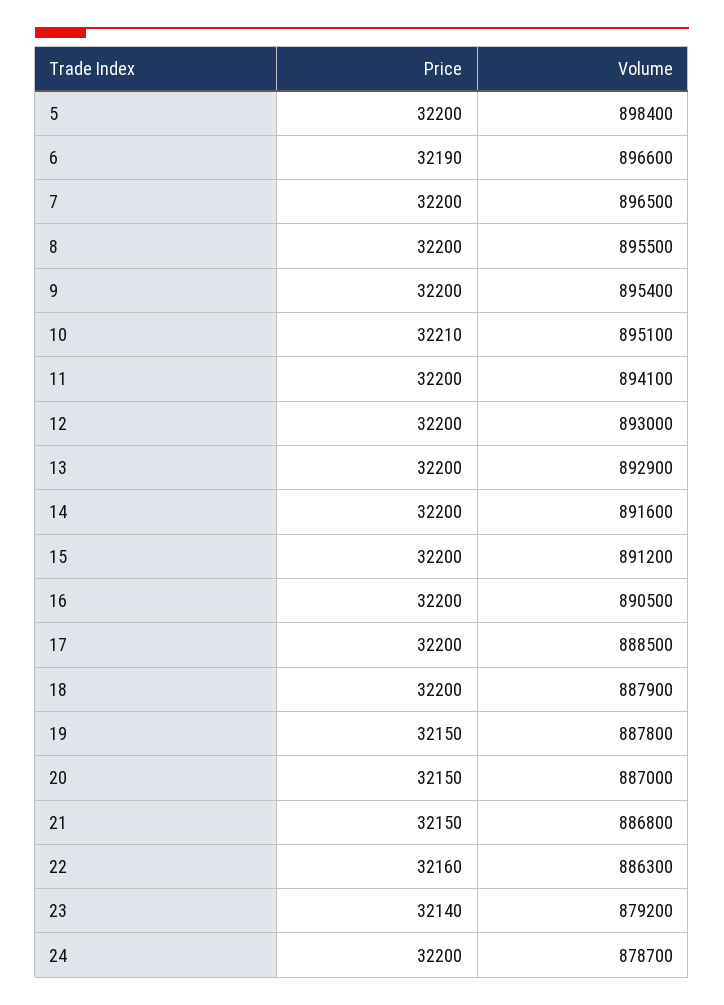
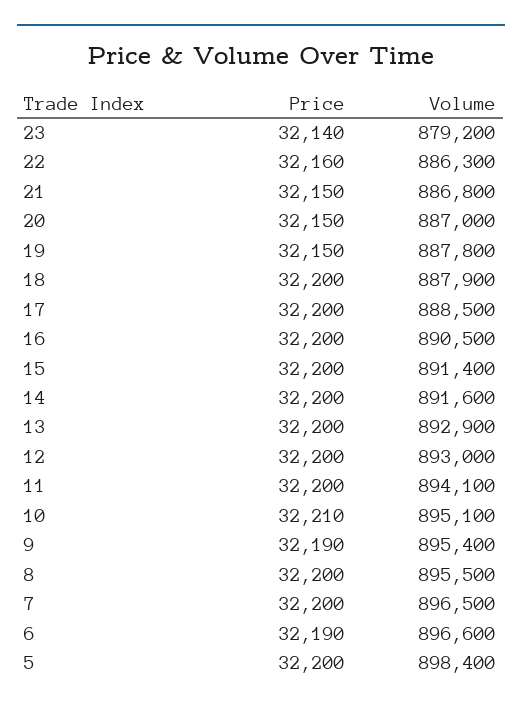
  {
    "Price": {
      "5": 32200,
      "6": 32190,
      "7": 32200,
      "8": 32200,
-     "9": 32200,
+     "9": 32190,
      "10": 32210,
      "11": 32200,
      "12": 32200,
      "13": 32200,
      "14": 32200,
      "15": 32200,
      "16": 32200,
      "17": 32200,
      "18": 32200,
      "19": 32150,
      "20": 32150,
      "21": 32150,
      "22": 32160,
-     "23": 32140,
+     "23": 32140
-     "24": 32200
    },
    "Volume": {
      "5": 898400,
      "6": 896600,
      "7": 896500,
      "8": 895500,
      "9": 895400,
      "10": 895100,
      "11": 894100,
      "12": 893000,
      "13": 892900,
      "14": 891600,
-     "15": 891200,
+     "15": 891400,
      "16": 890500,
      "17": 888500,
      "18": 887900,
      "19": 887800,
      "20": 887000,
      "21": 886800,
      "22": 886300,
-     "23": 879200,
+     "23": 879200
-     "24": 878700
    }
  }

